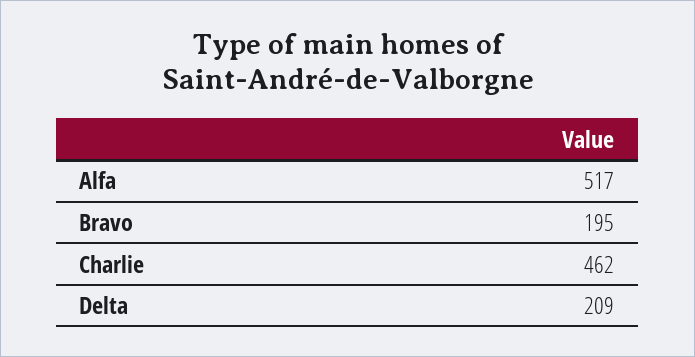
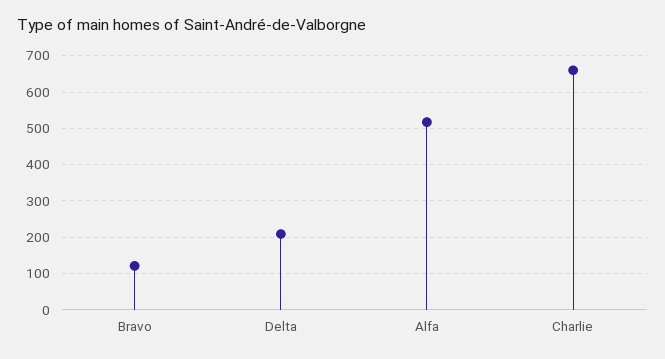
  {
    "Alfa": 517,
-   "Bravo": 195,
+   "Bravo": 120,
-   "Charlie": 462,
+   "Charlie": 660,
    "Delta": 209
  }

